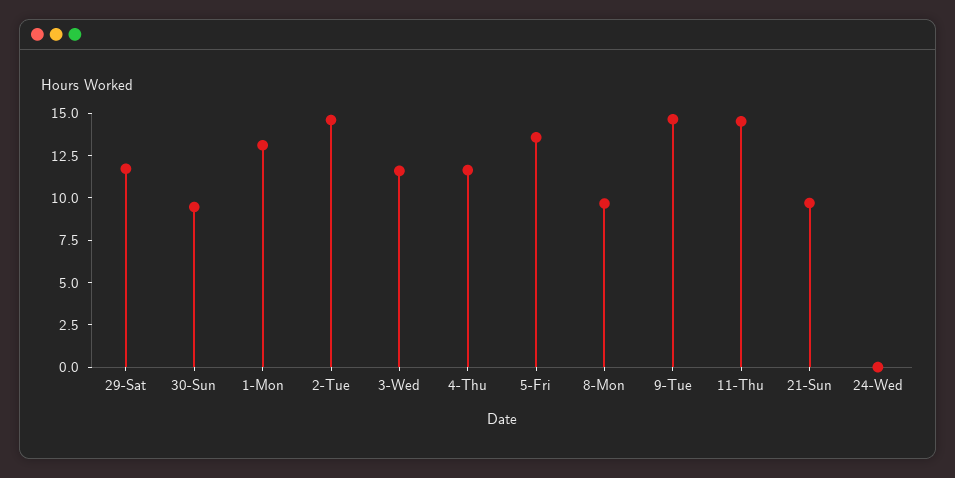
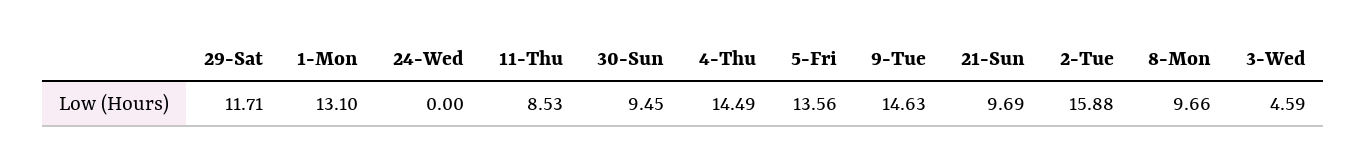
  {
    "29-Sat": 11.71,
    "30-Sun": 9.45,
    "1-Mon": 13.1,
-   "2-Tue": 14.5,
+   "2-Tue": 15.88,
-   "3-Wed": 11.5,
+   "3-Wed": 4.59,
-   "4-Thu": 11.5,
+   "4-Thu": 14.49,
    "5-Fri": 13.56,
    "8-Mon": 9.66,
    "9-Tue": 14.63,
-   "11-Thu": 14.5,
+   "11-Thu": 8.53,
    "21-Sun": 9.69,
    "24-Wed": 0
  }

